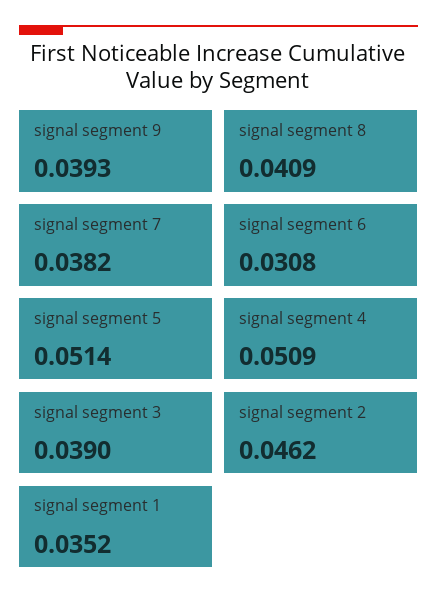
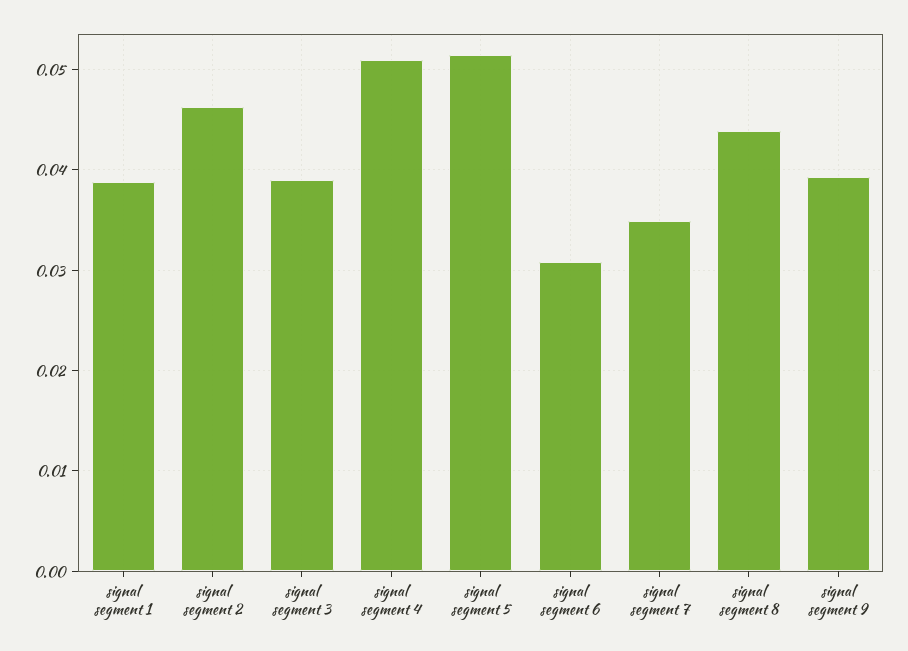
  {
    "signal segment 9": 0.0393,
-   "signal segment 8": 0.0409,
+   "signal segment 8": 0.044,
-   "signal segment 7": 0.0382,
+   "signal segment 7": 0.035,
    "signal segment 6": 0.0308,
    "signal segment 5": 0.0514,
    "signal segment 4": 0.0509,
    "signal segment 3": 0.039,
    "signal segment 2": 0.0462,
-   "signal segment 1": 0.0352
+   "signal segment 1": 0.039
  }

